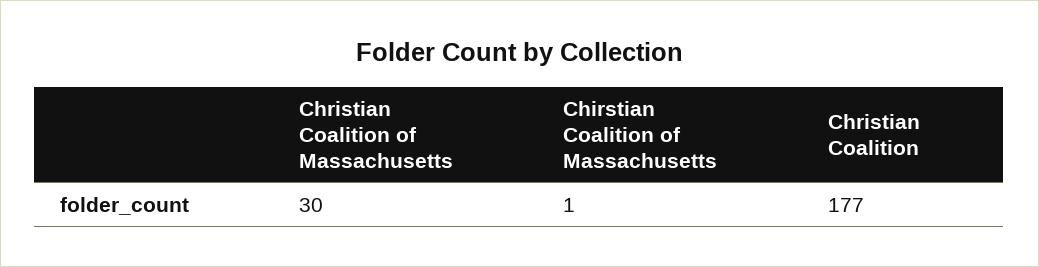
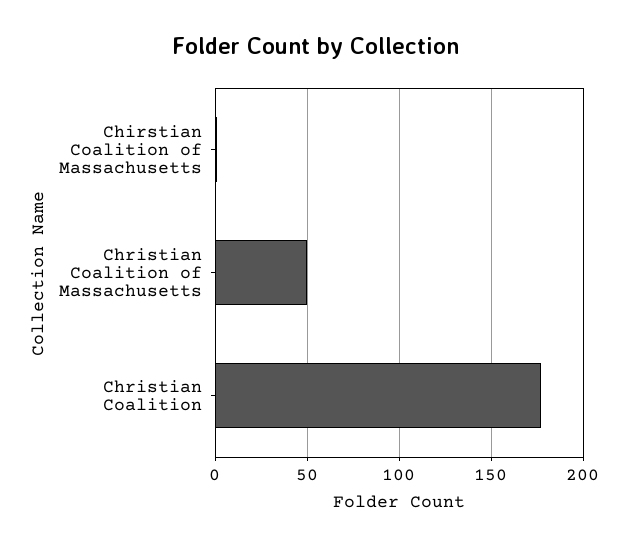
  {
-   "Christian Coalition of Massachusetts": 30,
+   "Christian Coalition of Massachusetts": 50,
    "Chirstian Coalition of Massachusetts": 1,
    "Christian Coalition": 177
  }

